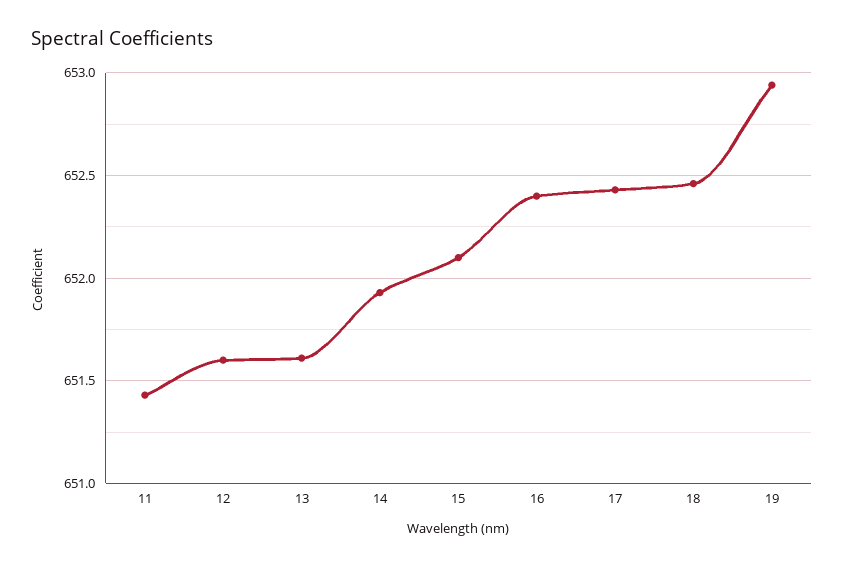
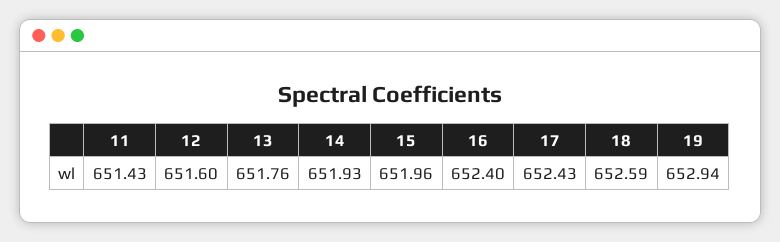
  {
    "11": 651.43,
    "12": 651.6,
-   "13": 651.6,
+   "13": 651.76,
    "14": 651.93,
-   "15": 652.1,
+   "15": 651.96,
    "16": 652.4,
    "17": 652.43,
-   "18": 652.45,
+   "18": 652.59,
    "19": 652.94
  }

